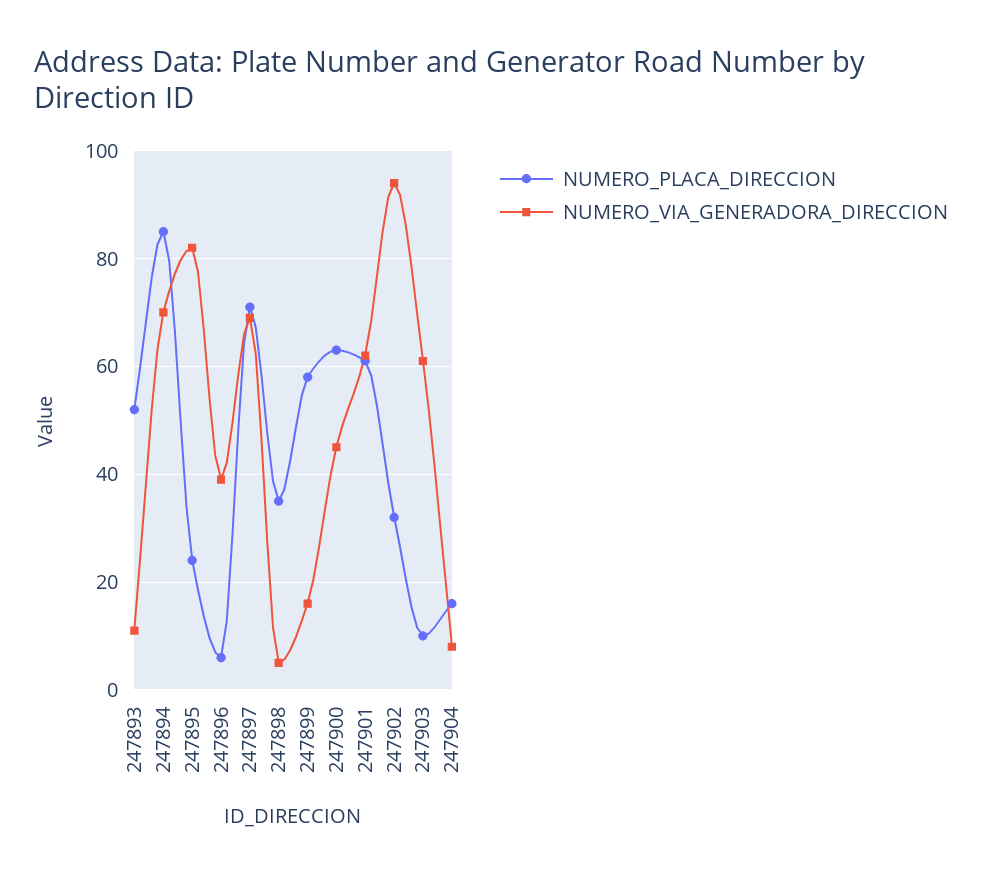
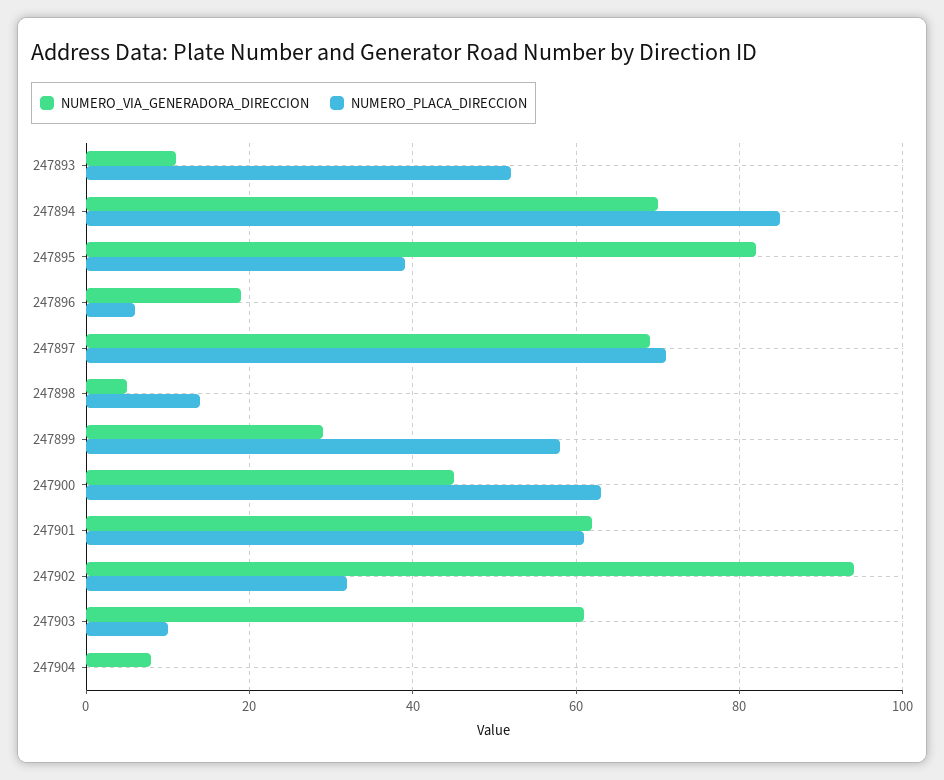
  {
    "NUMERO_PLACA_DIRECCION": {
      "247893": 50,
      "247894": 85,
-     "247895": 25,
+     "247895": 40,
      "247896": 5,
      "247897": 70,
-     "247898": 35,
+     "247898": 15,
      "247899": 60,
      "247900": 65,
      "247901": 60,
      "247902": 30,
      "247903": 10,
-     "247904": 15
+     "247904": 0
    },
    "NUMERO_VIA_GENERADORA_DIRECCION": {
      "247893": 10,
      "247894": 70,
      "247895": 80,
-     "247896": 40,
+     "247896": 20,
      "247897": 70,
      "247898": 5,
-     "247899": 15,
+     "247899": 30,
      "247900": 45,
      "247901": 60,
      "247902": 95,
      "247903": 60,
      "247904": 10
    }
  }

